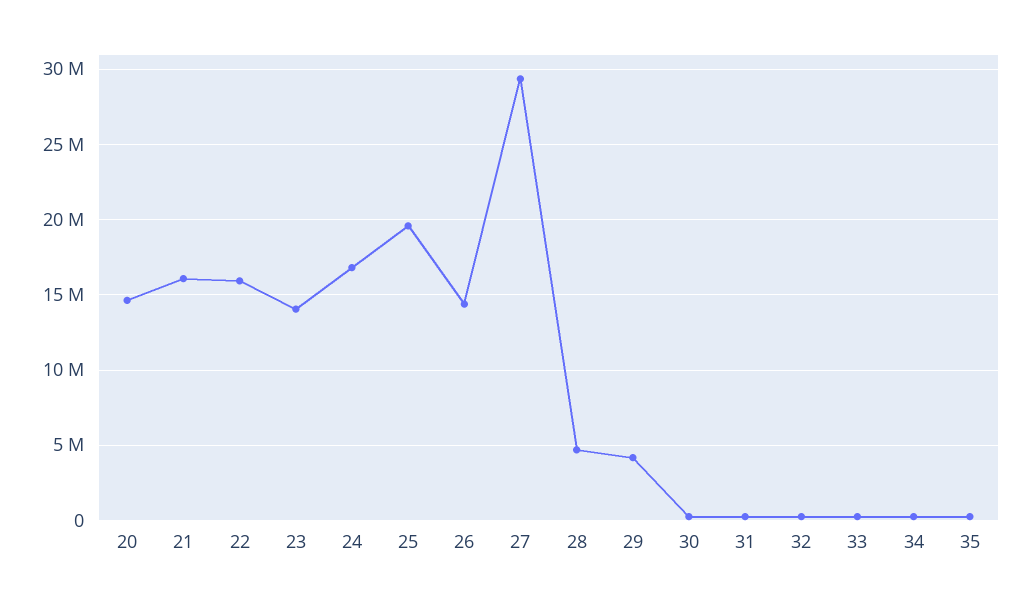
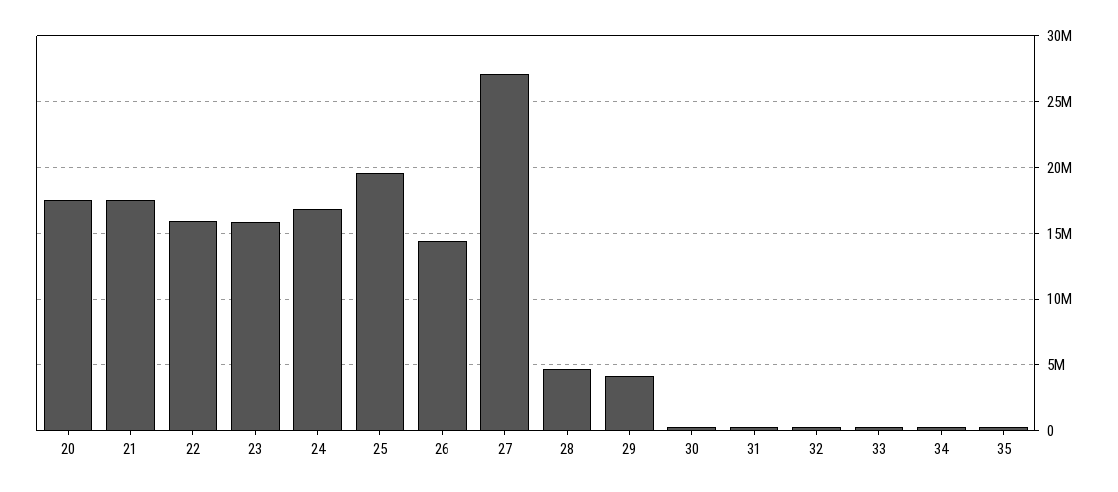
  {
-   "20": 14500000,
+   "20": 17500000,
-   "21": 16000000,
+   "21": 17500000,
    "22": 16000000,
-   "23": 14000000,
+   "23": 16000000,
    "24": 17000000,
    "25": 19500000,
    "26": 14500000,
-   "27": 29500000,
+   "27": 27000000,
    "28": 4500000,
    "29": 4000000,
    "30": 500000,
    "31": 500000,
    "32": 500000,
    "33": 500000,
    "34": 500000,
    "35": 500000
  }

